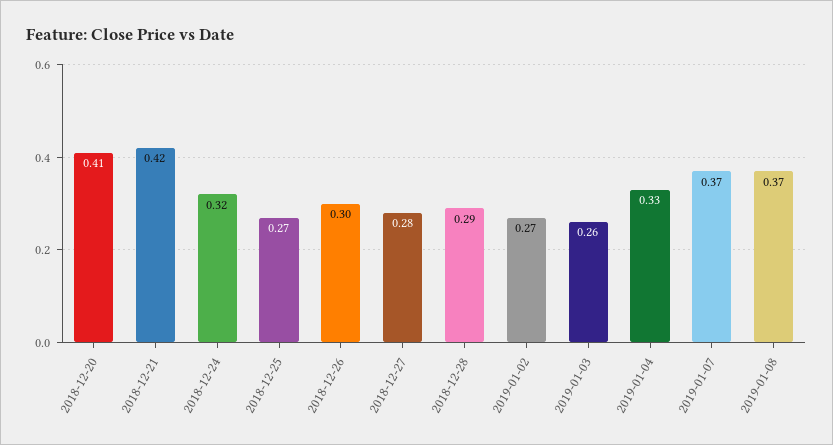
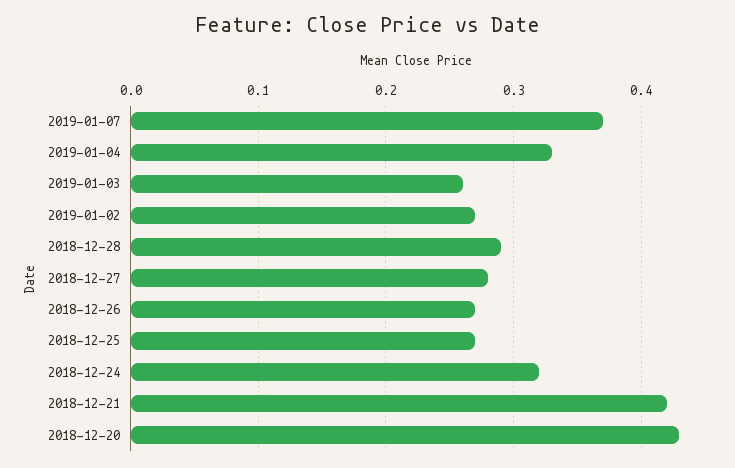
  {
-   "2018-12-20": 0.41,
+   "2018-12-20": 0.43,
    "2018-12-21": 0.42,
    "2018-12-24": 0.32,
    "2018-12-25": 0.27,
-   "2018-12-26": 0.3,
+   "2018-12-26": 0.27,
    "2018-12-27": 0.28,
    "2018-12-28": 0.29,
    "2019-01-02": 0.27,
    "2019-01-03": 0.26,
    "2019-01-04": 0.33,
-   "2019-01-07": 0.37,
+   "2019-01-07": 0.37
-   "2019-01-08": 0.37
  }

